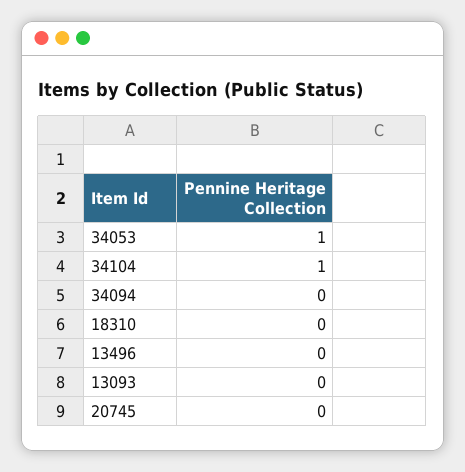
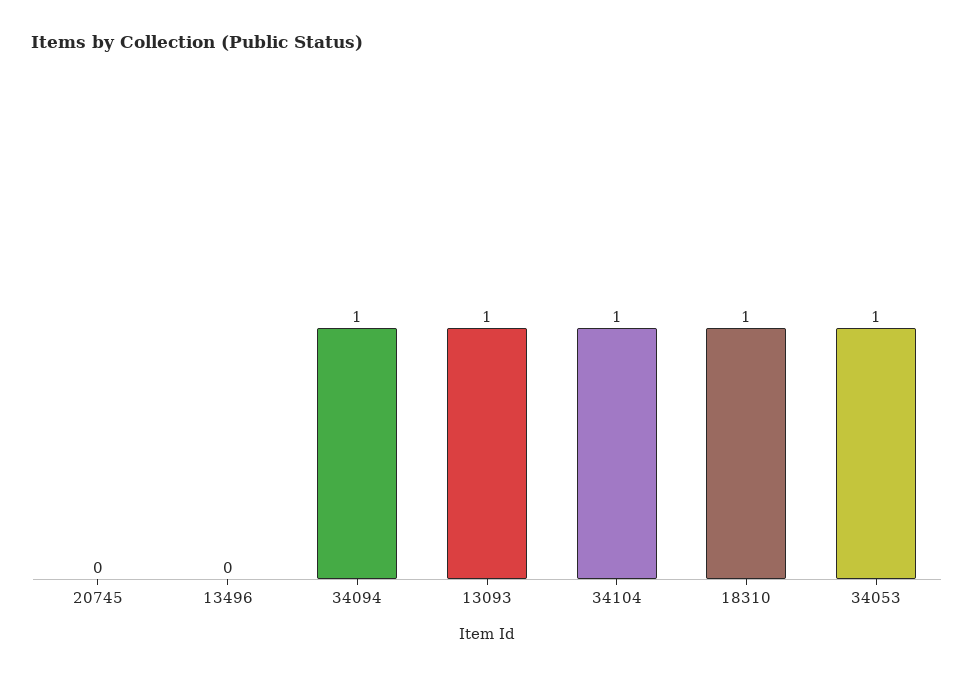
  {
    "34053": 1,
    "34104": 1,
-   "34094": 0,
+   "34094": 1,
-   "18310": 0,
+   "18310": 1,
    "13496": 0,
-   "13093": 0,
+   "13093": 1,
    "20745": 0
  }

